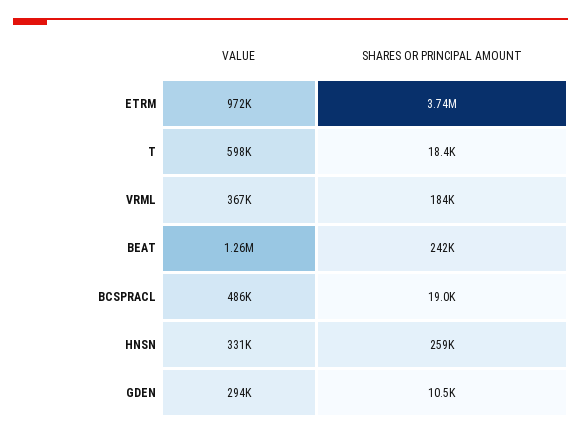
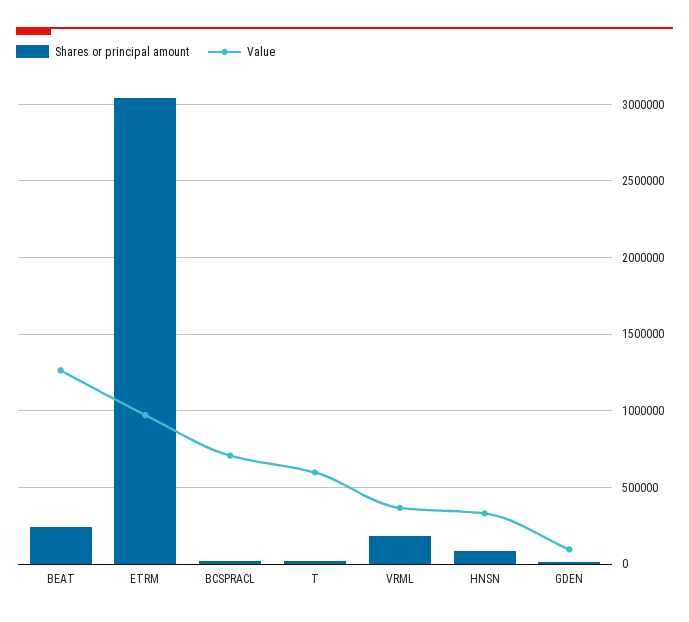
  {
    "VALUE": {
      "ETRM": 972000,
      "T": 598000,
      "VRML": 367000,
      "BEAT": 1260000,
-     "BCSPRACL": 486000,
+     "BCSPRACL": 700000,
      "HNSN": 331000,
-     "GDEN": 294000
+     "GDEN": 100000
    },
    "SHARES OR PRINCIPAL AMOUNT": {
-     "ETRM": 3740000,
+     "ETRM": 3050000,
      "T": 18400,
      "VRML": 184000,
      "BEAT": 242000,
      "BCSPRACL": 19000,
-     "HNSN": 259000,
+     "HNSN": 100000,
      "GDEN": 10500
    }
  }

